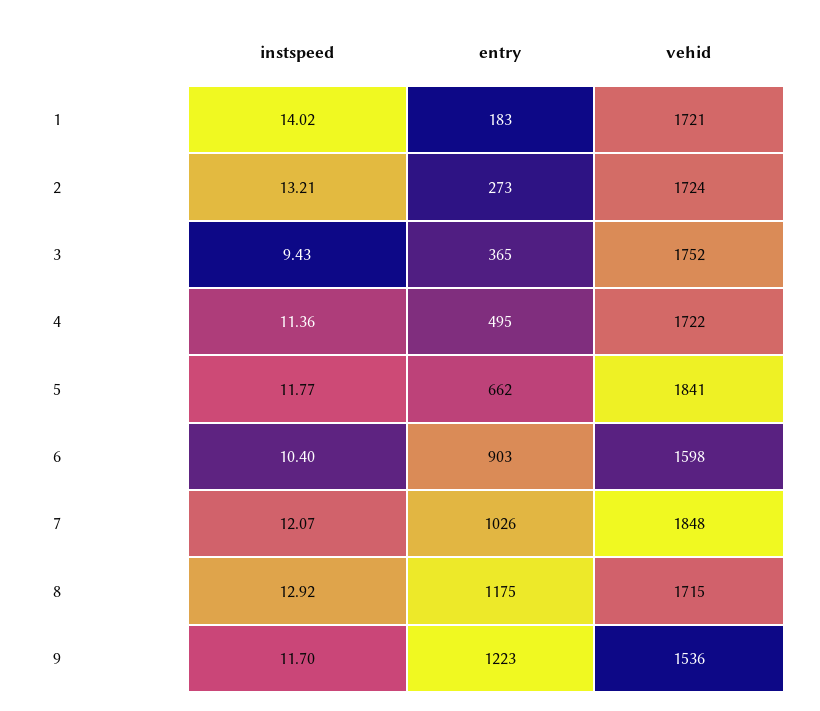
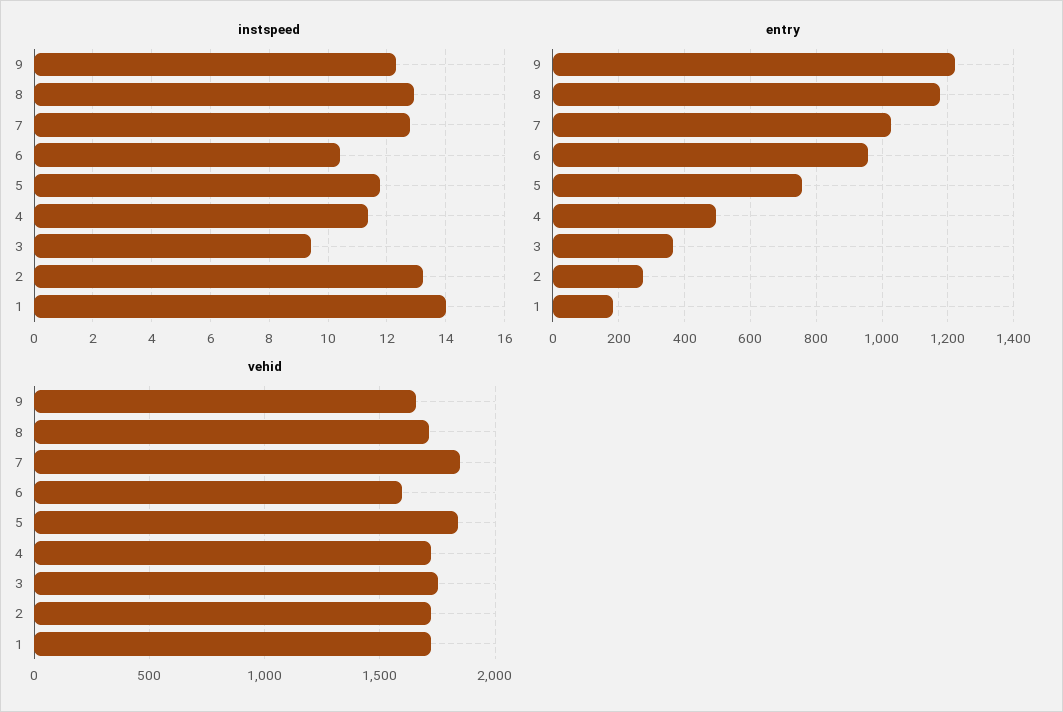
  {
    "instspeed": {
      "1": 14.02,
      "2": 13.21,
      "3": 9.43,
      "4": 11.36,
      "5": 11.77,
      "6": 10.4,
-     "7": 12.07,
+     "7": 12.75,
      "8": 12.92,
-     "9": 11.7
+     "9": 12.25
    },
    "entry": {
      "1": 183,
      "2": 273,
      "3": 365,
      "4": 495,
-     "5": 662,
+     "5": 760,
-     "6": 903,
+     "6": 960,
      "7": 1026,
      "8": 1175,
      "9": 1223
    },
    "vehid": {
      "1": 1721,
      "2": 1724,
      "3": 1752,
      "4": 1722,
      "5": 1841,
      "6": 1598,
      "7": 1848,
      "8": 1715,
-     "9": 1536
+     "9": 1650
    }
  }

